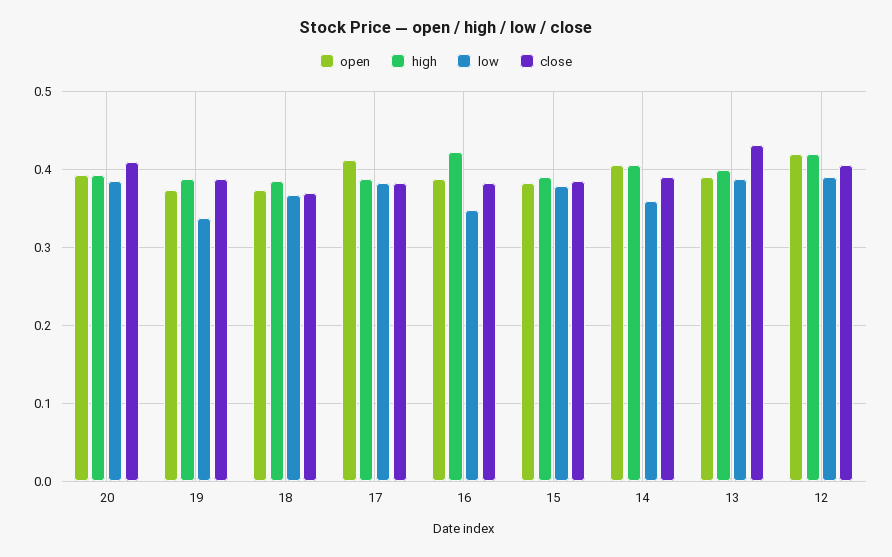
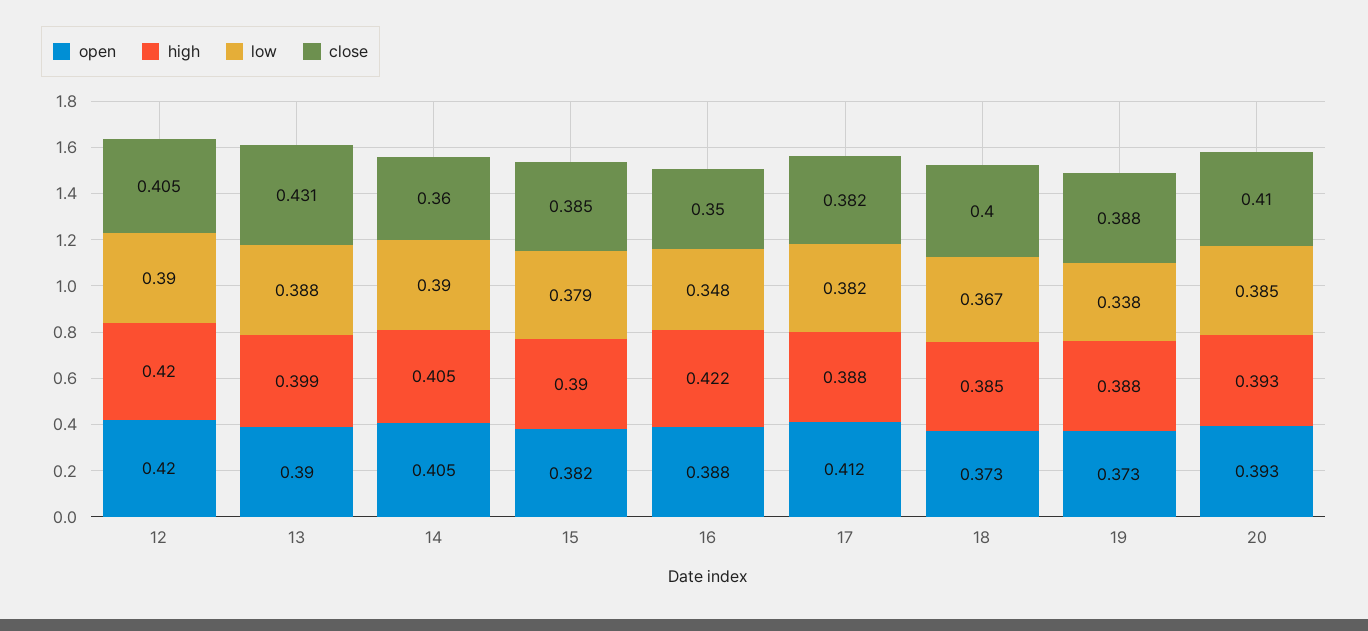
  {
    "open": {
      "20": 0.393,
      "19": 0.373,
      "18": 0.373,
      "17": 0.412,
      "16": 0.388,
      "15": 0.382,
      "14": 0.405,
      "13": 0.39,
      "12": 0.42
    },
    "high": {
      "20": 0.393,
      "19": 0.388,
      "18": 0.385,
      "17": 0.388,
      "16": 0.422,
      "15": 0.39,
      "14": 0.405,
      "13": 0.399,
      "12": 0.42
    },
    "low": {
      "20": 0.385,
      "19": 0.338,
      "18": 0.367,
      "17": 0.382,
      "16": 0.348,
      "15": 0.379,
-     "14": 0.36,
+     "14": 0.39,
      "13": 0.388,
      "12": 0.39
    },
    "close": {
      "20": 0.41,
      "19": 0.388,
-     "18": 0.37,
+     "18": 0.4,
      "17": 0.382,
-     "16": 0.38,
+     "16": 0.35,
      "15": 0.385,
-     "14": 0.39,
+     "14": 0.36,
      "13": 0.431,
      "12": 0.405
    }
  }

